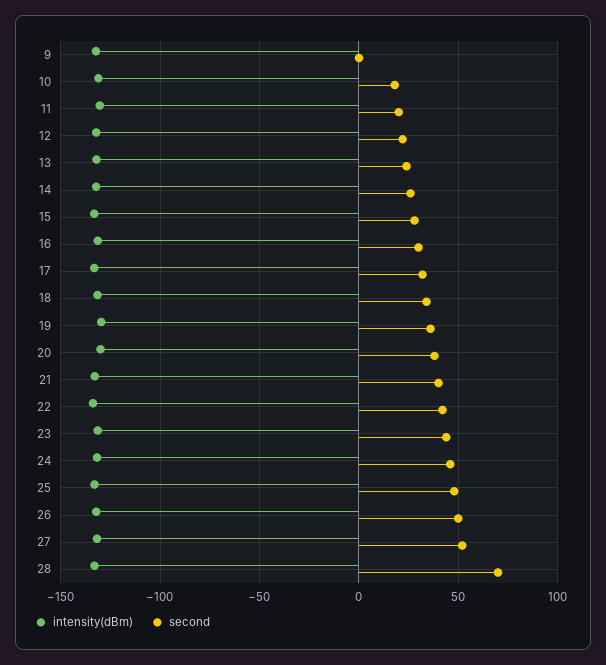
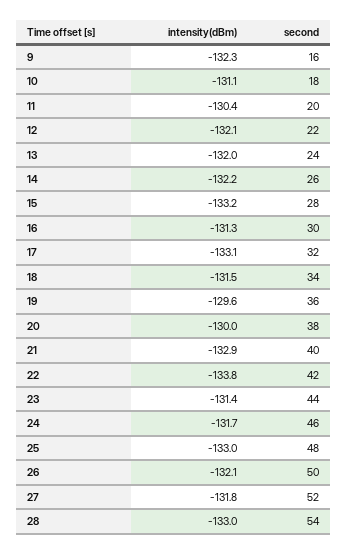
  {
    "intensity(dBm)": {
      "9": -132.3,
      "10": -131.1,
      "11": -130.4,
      "12": -132.1,
      "13": -132,
      "14": -132.2,
      "15": -133.2,
      "16": -131.3,
      "17": -133.1,
      "18": -131.5,
      "19": -129.6,
      "20": -130,
      "21": -132.9,
      "22": -133.8,
      "23": -131.4,
      "24": -131.7,
      "25": -133,
      "26": -132.1,
      "27": -131.8,
      "28": -133
    },
    "second": {
-     "9": 0,
+     "9": 16,
      "10": 18,
      "11": 20,
      "12": 22,
      "13": 24,
      "14": 26,
      "15": 28,
      "16": 30,
      "17": 32,
      "18": 34,
      "19": 36,
      "20": 38,
      "21": 40,
      "22": 42,
      "23": 44,
      "24": 46,
      "25": 48,
      "26": 50,
      "27": 52,
-     "28": 70
+     "28": 54
    }
  }

